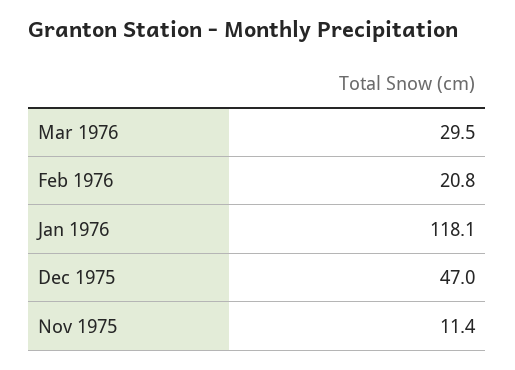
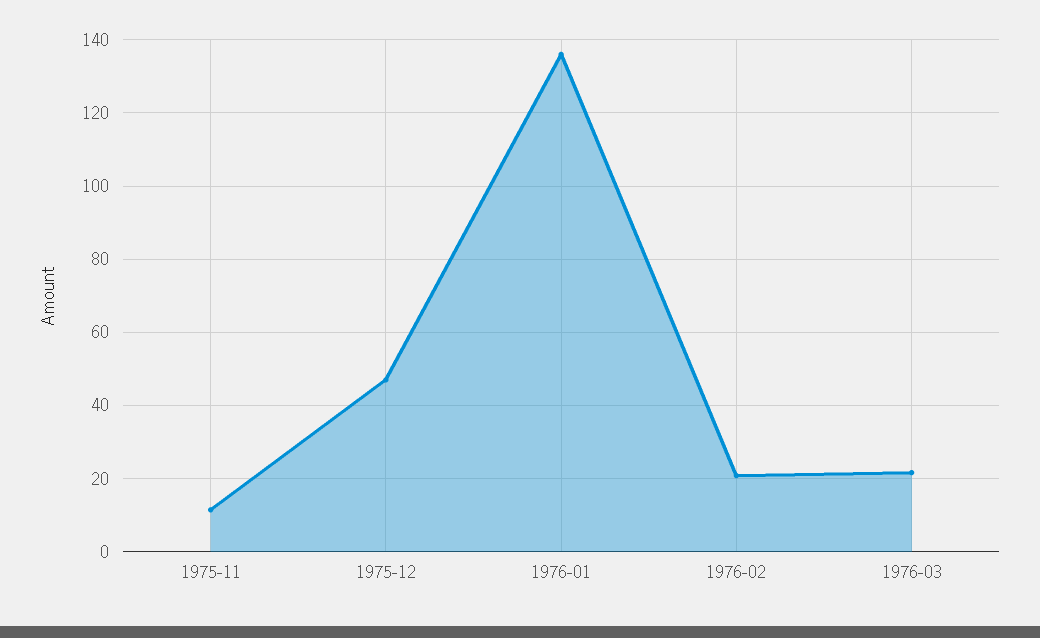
  {
-   "Mar 1976": 29.5,
+   "Mar 1976": 22,
    "Feb 1976": 20.8,
-   "Jan 1976": 118.1,
+   "Jan 1976": 136,
    "Dec 1975": 47,
    "Nov 1975": 11.4
  }

